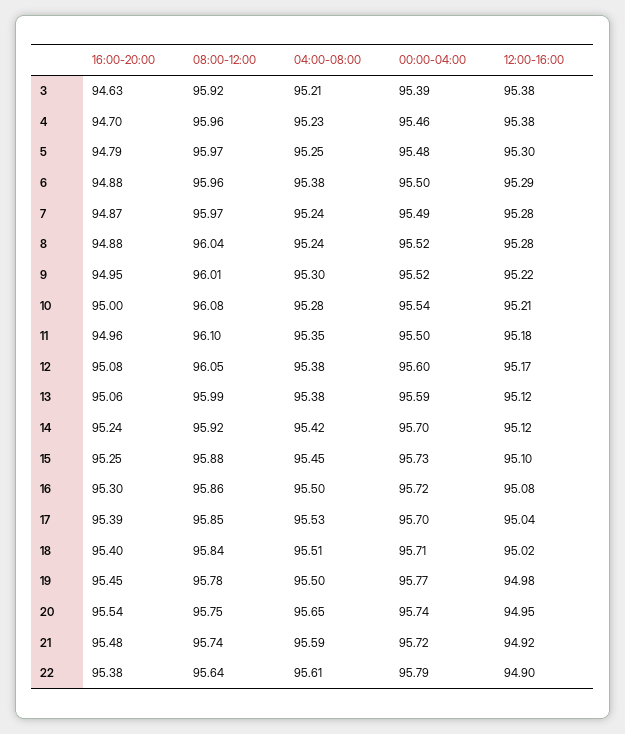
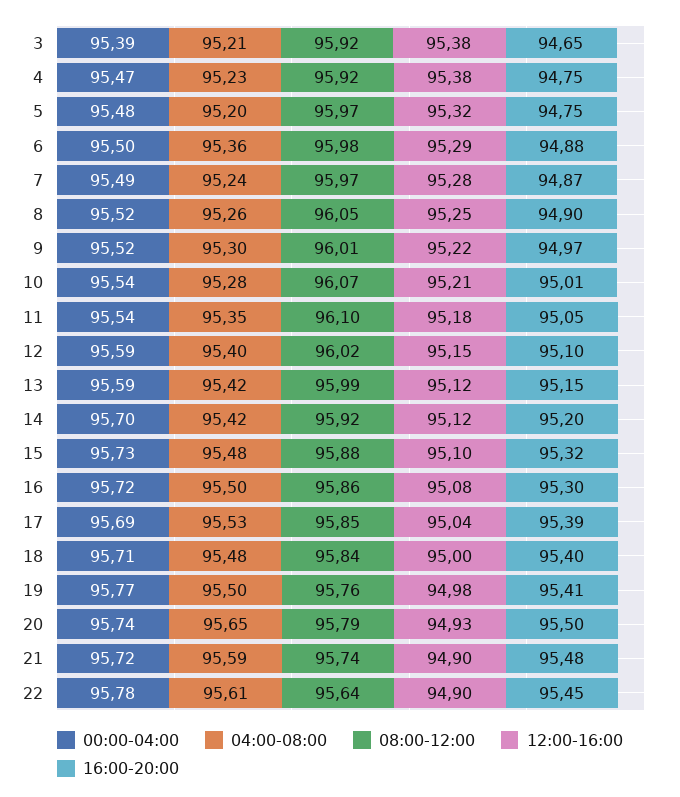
  {
    "16:00-20:00": {
-     "3": 94.63,
+     "3": 94.65,
-     "4": 94.7,
+     "4": 94.75,
-     "5": 94.79,
+     "5": 94.75,
      "6": 94.88,
      "7": 94.87,
-     "8": 94.88,
+     "8": 94.9,
-     "9": 94.95,
+     "9": 94.97,
-     "10": 95,
+     "10": 95.01,
-     "11": 94.96,
+     "11": 95.05,
-     "12": 95.08,
+     "12": 95.1,
-     "13": 95.06,
+     "13": 95.15,
-     "14": 95.24,
+     "14": 95.2,
-     "15": 95.25,
+     "15": 95.32,
      "16": 95.3,
      "17": 95.39,
      "18": 95.4,
-     "19": 95.45,
+     "19": 95.41,
-     "20": 95.54,
+     "20": 95.5,
      "21": 95.48,
-     "22": 95.38
+     "22": 95.45
    },
    "08:00-12:00": {
      "3": 95.92,
-     "4": 95.96,
+     "4": 95.92,
      "5": 95.97,
-     "6": 95.96,
+     "6": 95.98,
      "7": 95.97,
-     "8": 96.04,
+     "8": 96.05,
      "9": 96.01,
-     "10": 96.08,
+     "10": 96.07,
      "11": 96.1,
-     "12": 96.05,
+     "12": 96.02,
      "13": 95.99,
      "14": 95.92,
      "15": 95.88,
      "16": 95.86,
      "17": 95.85,
      "18": 95.84,
-     "19": 95.78,
+     "19": 95.76,
-     "20": 95.75,
+     "20": 95.79,
      "21": 95.74,
      "22": 95.64
    },
    "04:00-08:00": {
      "3": 95.21,
      "4": 95.23,
-     "5": 95.25,
+     "5": 95.2,
-     "6": 95.38,
+     "6": 95.36,
      "7": 95.24,
-     "8": 95.24,
+     "8": 95.26,
      "9": 95.3,
      "10": 95.28,
      "11": 95.35,
-     "12": 95.38,
+     "12": 95.4,
-     "13": 95.38,
+     "13": 95.42,
      "14": 95.42,
-     "15": 95.45,
+     "15": 95.48,
      "16": 95.5,
      "17": 95.53,
-     "18": 95.51,
+     "18": 95.48,
      "19": 95.5,
      "20": 95.65,
      "21": 95.59,
      "22": 95.61
    },
    "00:00-04:00": {
      "3": 95.39,
-     "4": 95.46,
+     "4": 95.47,
      "5": 95.48,
      "6": 95.5,
      "7": 95.49,
      "8": 95.52,
      "9": 95.52,
      "10": 95.54,
-     "11": 95.5,
+     "11": 95.54,
-     "12": 95.6,
+     "12": 95.59,
      "13": 95.59,
      "14": 95.7,
      "15": 95.73,
      "16": 95.72,
-     "17": 95.7,
+     "17": 95.69,
      "18": 95.71,
      "19": 95.77,
      "20": 95.74,
      "21": 95.72,
-     "22": 95.79
+     "22": 95.78
    },
    "12:00-16:00": {
      "3": 95.38,
      "4": 95.38,
-     "5": 95.3,
+     "5": 95.32,
      "6": 95.29,
      "7": 95.28,
-     "8": 95.28,
+     "8": 95.25,
      "9": 95.22,
      "10": 95.21,
      "11": 95.18,
-     "12": 95.17,
+     "12": 95.15,
      "13": 95.12,
      "14": 95.12,
      "15": 95.1,
      "16": 95.08,
      "17": 95.04,
-     "18": 95.02,
+     "18": 95,
      "19": 94.98,
-     "20": 94.95,
+     "20": 94.93,
-     "21": 94.92,
+     "21": 94.9,
      "22": 94.9
    }
  }

